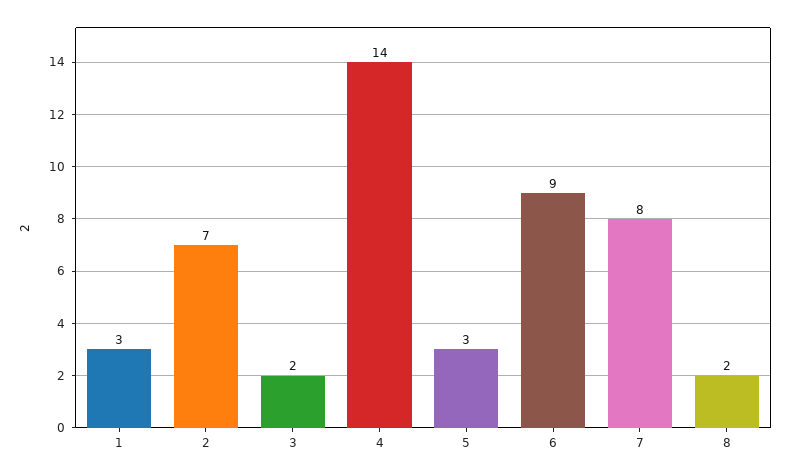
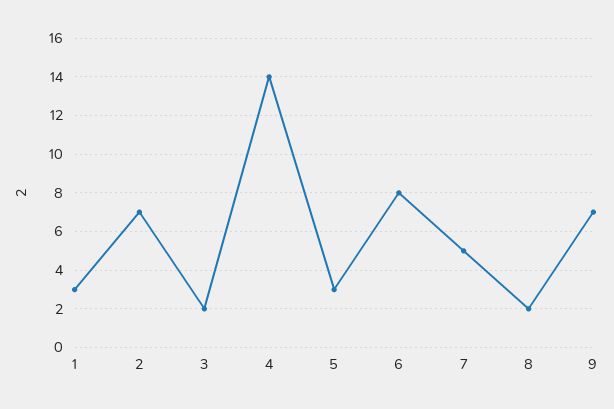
  {
    "1": 3,
    "2": 7,
    "3": 2,
    "4": 14,
    "5": 3,
-   "6": 9,
+   "6": 8,
-   "7": 8,
+   "7": 5,
-   "8": 2
+   "8": 2,
+   "9": 7
  }

